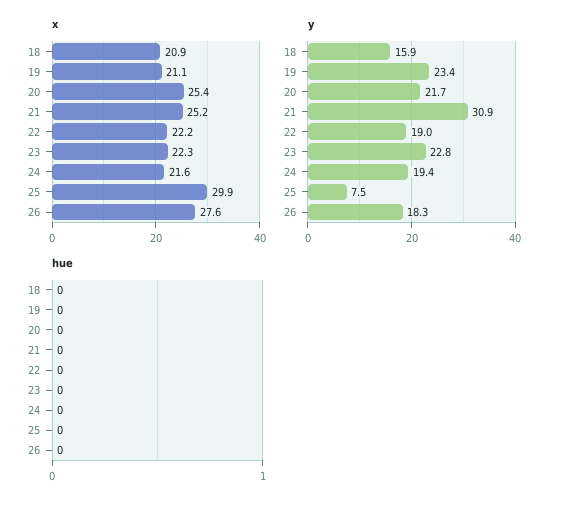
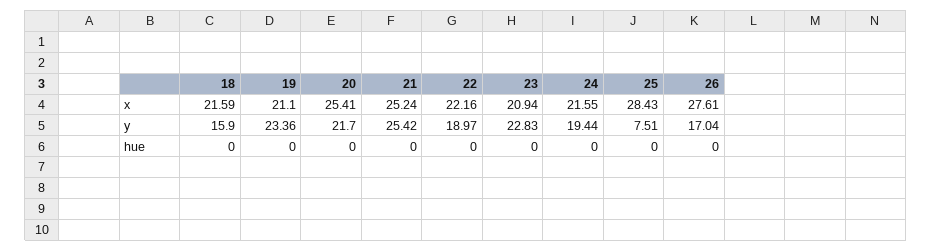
  {
    "x": {
-     "18": 20.9,
+     "18": 21.59,
      "19": 21.1,
      "20": 25.41,
      "21": 25.24,
      "22": 22.16,
-     "23": 22.3,
+     "23": 20.94,
      "24": 21.55,
-     "25": 29.9,
+     "25": 28.43,
      "26": 27.61
    },
    "y": {
      "18": 15.9,
      "19": 23.36,
      "20": 21.7,
-     "21": 30.9,
+     "21": 25.42,
      "22": 18.97,
      "23": 22.83,
      "24": 19.44,
      "25": 7.51,
-     "26": 18.3
+     "26": 17.04
    },
    "hue": {
      "18": 0,
      "19": 0,
      "20": 0,
      "21": 0,
      "22": 0,
      "23": 0,
      "24": 0,
      "25": 0,
      "26": 0
    }
  }

